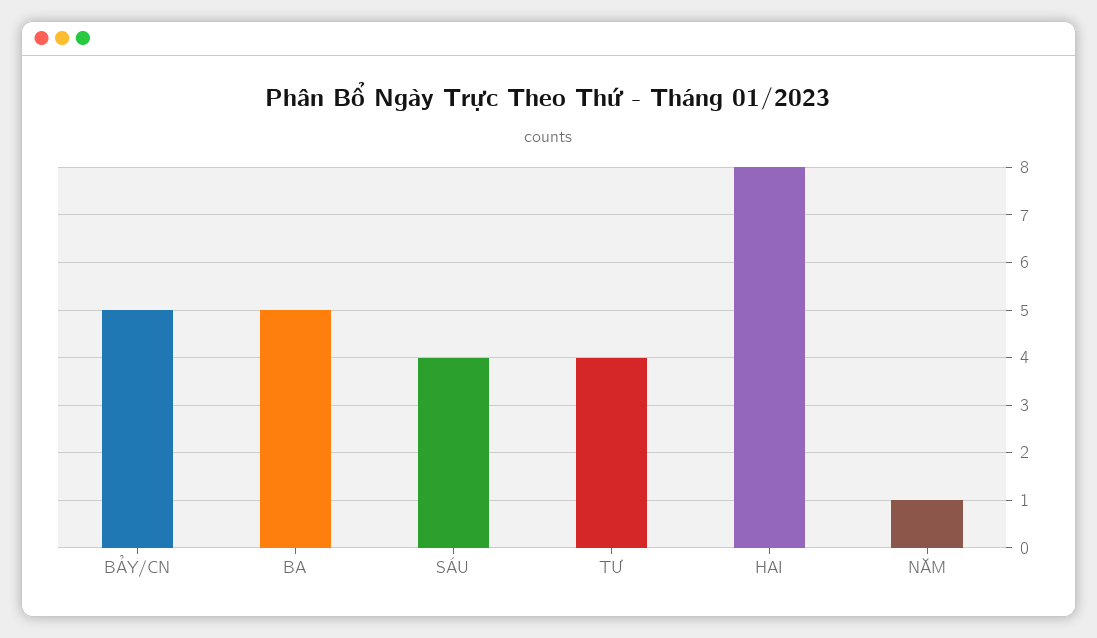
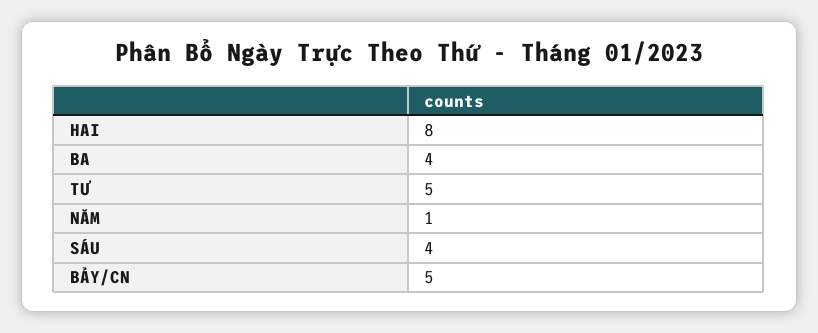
  {
    "BẢY/CN": 5,
-   "BA": 5,
+   "BA": 4,
    "SÁU": 4,
-   "TƯ": 4,
+   "TƯ": 5,
    "HAI": 8,
    "NĂM": 1
  }

